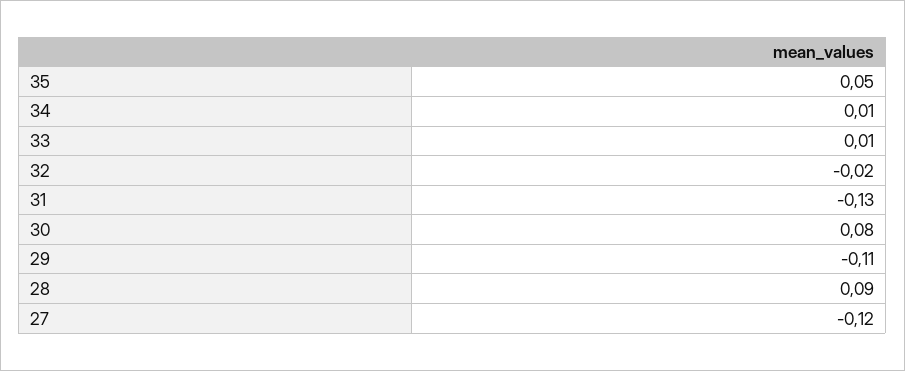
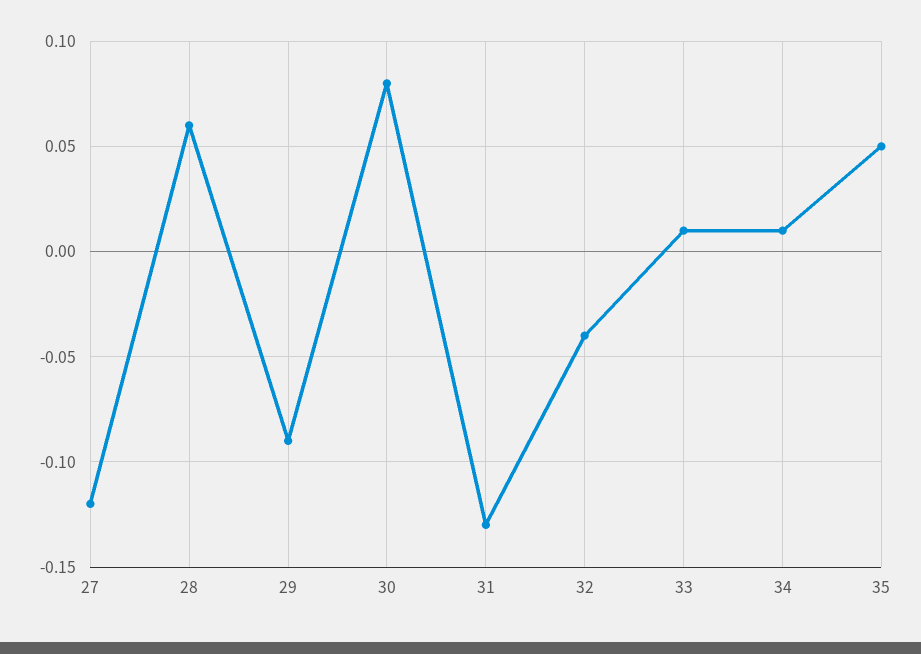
  {
    "35": 0.05,
    "34": 0.01,
    "33": 0.01,
-   "32": -0.02,
+   "32": -0.04,
    "31": -0.13,
    "30": 0.08,
-   "29": -0.11,
+   "29": -0.09,
-   "28": 0.09,
+   "28": 0.06,
    "27": -0.12
  }

